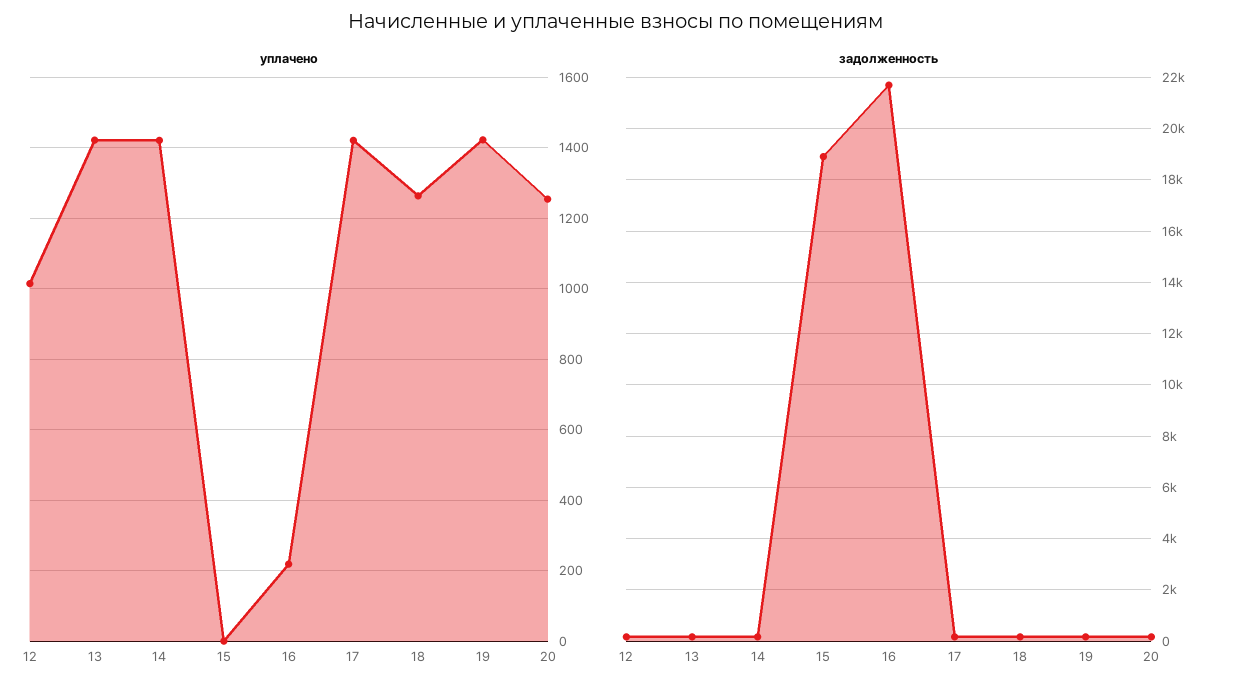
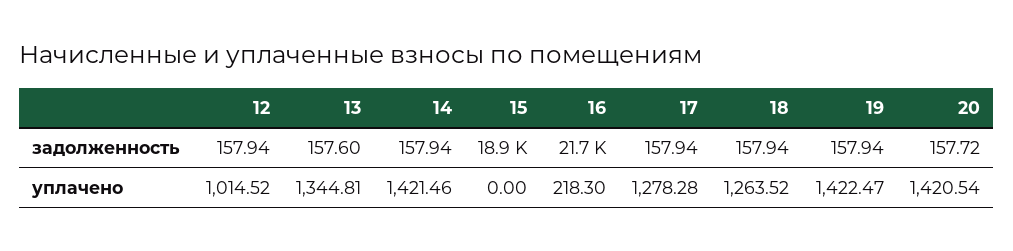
  {
    "уплачено": {
      "12": 1014.52,
-     "13": 1420,
+     "13": 1344.81,
      "14": 1421.46,
      "15": 0,
      "16": 218.3,
-     "17": 1420,
+     "17": 1278.28,
      "18": 1263.52,
      "19": 1422.47,
-     "20": 1260
+     "20": 1420.54
    },
    "задолженность": {
      "12": 157.94,
      "13": 157.6,
      "14": 157.94,
      "15": 18900,
      "16": 21700,
      "17": 157.94,
      "18": 157.94,
      "19": 157.94,
      "20": 157.72
    }
  }

